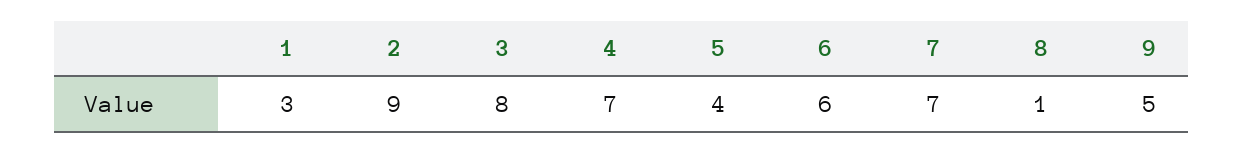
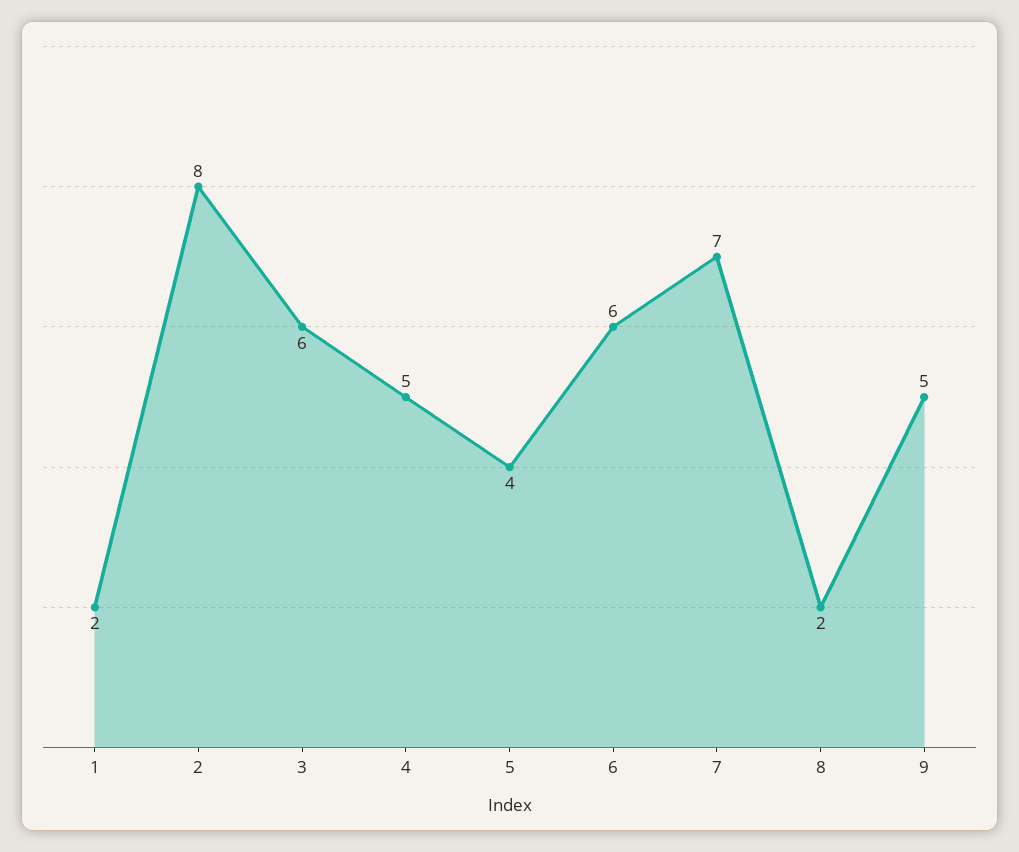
  {
-   "1": 3,
+   "1": 2,
-   "2": 9,
+   "2": 8,
-   "3": 8,
+   "3": 6,
-   "4": 7,
+   "4": 5,
    "5": 4,
    "6": 6,
    "7": 7,
-   "8": 1,
+   "8": 2,
    "9": 5
  }

